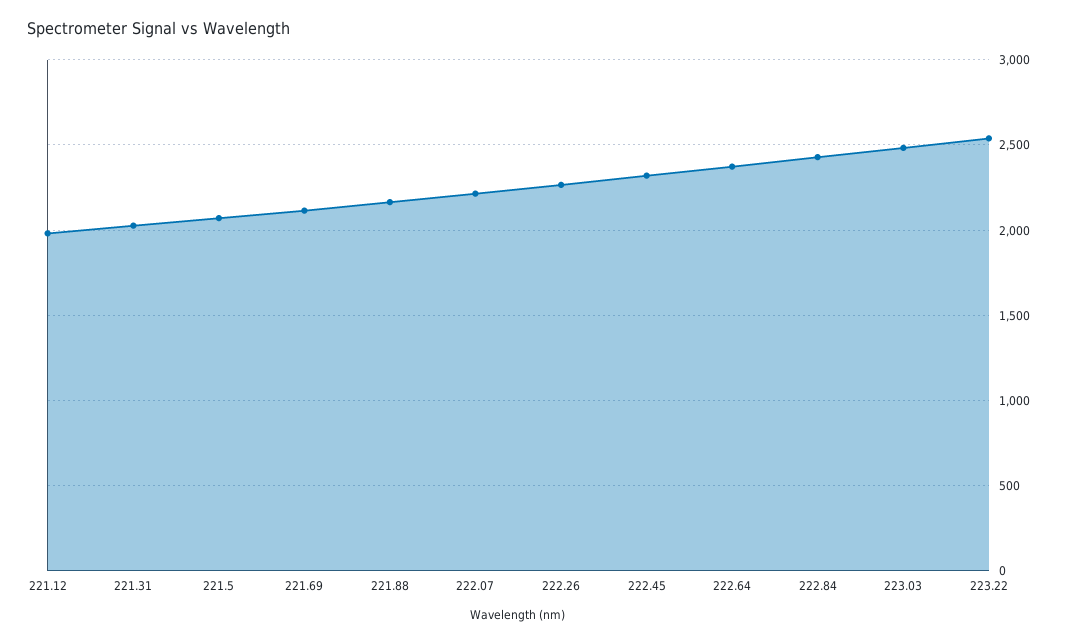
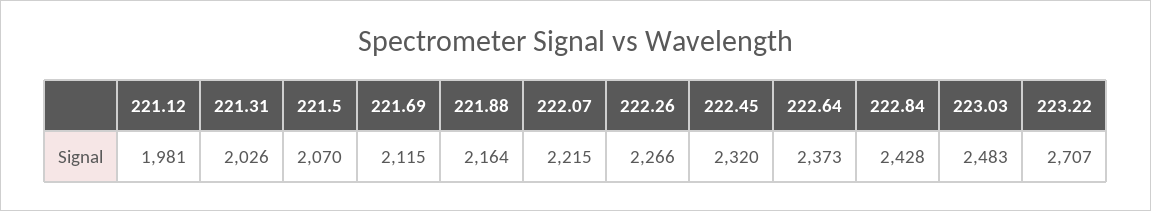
  {
    "221.12": 1981,
    "221.31": 2026,
    "221.5": 2070,
    "221.69": 2115,
    "221.88": 2164,
    "222.07": 2215,
    "222.26": 2266,
    "222.45": 2320,
    "222.64": 2373,
    "222.84": 2428,
    "223.03": 2483,
-   "223.22": 2550
+   "223.22": 2707
  }

